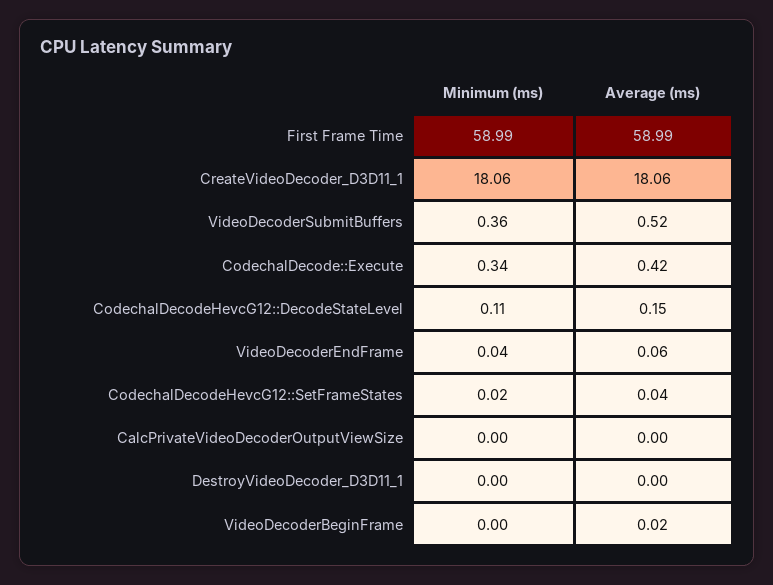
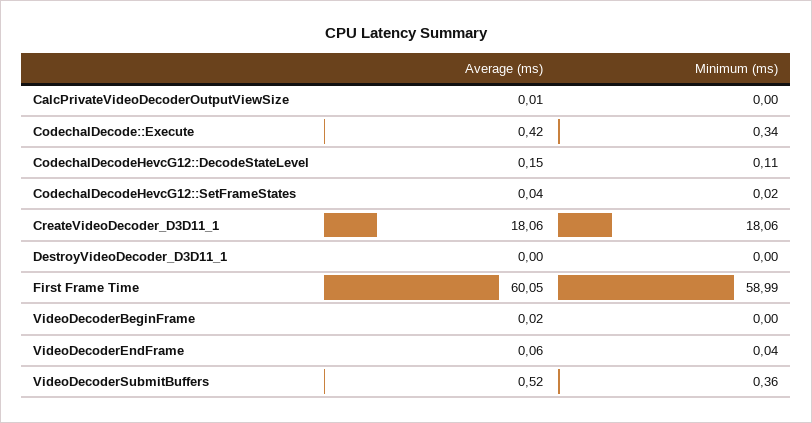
  {
    "Minimum (ms)": {
      "First Frame Time": 58.99,
      "CreateVideoDecoder_D3D11_1": 18.06,
      "VideoDecoderSubmitBuffers": 0.36,
      "CodechalDecode::Execute": 0.34,
      "CodechalDecodeHevcG12::DecodeStateLevel": 0.11,
      "VideoDecoderEndFrame": 0.04,
      "CodechalDecodeHevcG12::SetFrameStates": 0.02,
      "CalcPrivateVideoDecoderOutputViewSize": 0,
      "DestroyVideoDecoder_D3D11_1": 0,
      "VideoDecoderBeginFrame": 0
    },
    "Average (ms)": {
-     "First Frame Time": 58.99,
+     "First Frame Time": 60.05,
      "CreateVideoDecoder_D3D11_1": 18.06,
      "VideoDecoderSubmitBuffers": 0.52,
      "CodechalDecode::Execute": 0.42,
      "CodechalDecodeHevcG12::DecodeStateLevel": 0.15,
      "VideoDecoderEndFrame": 0.06,
      "CodechalDecodeHevcG12::SetFrameStates": 0.04,
-     "CalcPrivateVideoDecoderOutputViewSize": 0,
+     "CalcPrivateVideoDecoderOutputViewSize": 0.01,
      "DestroyVideoDecoder_D3D11_1": 0,
      "VideoDecoderBeginFrame": 0.02
    }
  }

